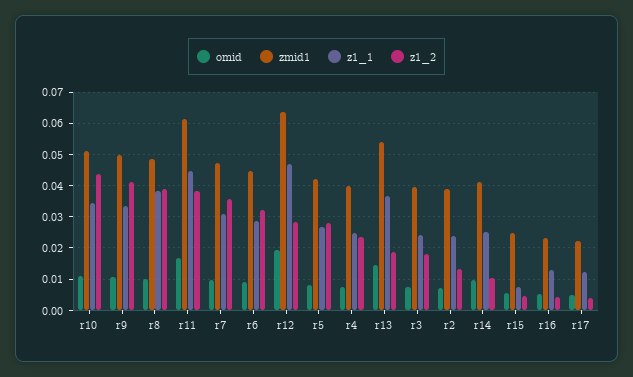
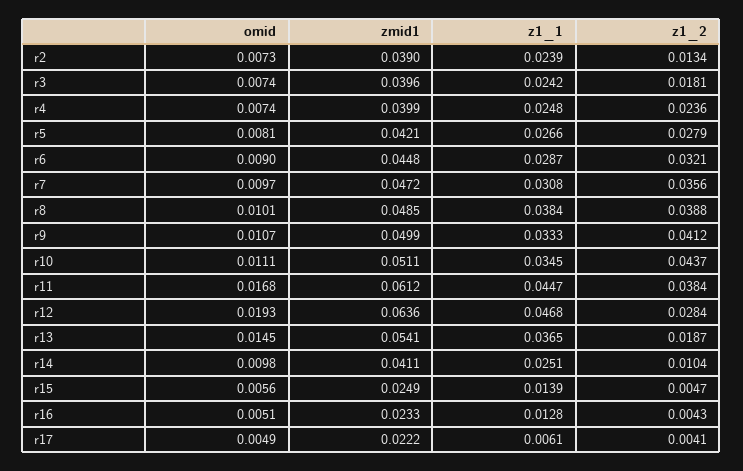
  {
    "omid": {
      "r10": 0.0111,
      "r9": 0.0107,
      "r8": 0.0101,
      "r11": 0.0168,
      "r7": 0.0097,
      "r6": 0.009,
      "r12": 0.0193,
      "r5": 0.0081,
      "r4": 0.0074,
      "r13": 0.0145,
      "r3": 0.0074,
      "r2": 0.0073,
      "r14": 0.0098,
      "r15": 0.0056,
      "r16": 0.0051,
      "r17": 0.0049
    },
    "zmid1": {
      "r10": 0.0511,
      "r9": 0.0499,
      "r8": 0.0485,
      "r11": 0.0612,
      "r7": 0.0472,
      "r6": 0.0448,
      "r12": 0.0636,
      "r5": 0.0421,
      "r4": 0.0399,
      "r13": 0.0541,
      "r3": 0.0396,
      "r2": 0.039,
      "r14": 0.0411,
      "r15": 0.0249,
      "r16": 0.0233,
      "r17": 0.0222
    },
    "z1_1": {
      "r10": 0.0345,
      "r9": 0.0333,
      "r8": 0.0384,
      "r11": 0.0447,
      "r7": 0.0308,
      "r6": 0.0287,
      "r12": 0.0468,
      "r5": 0.0266,
      "r4": 0.0248,
      "r13": 0.0365,
      "r3": 0.0242,
      "r2": 0.0239,
      "r14": 0.0251,
-     "r15": 0.008,
+     "r15": 0.0139,
      "r16": 0.0128,
-     "r17": 0.012
+     "r17": 0.0061
    },
    "z1_2": {
      "r10": 0.0437,
      "r9": 0.0412,
      "r8": 0.0388,
      "r11": 0.0384,
      "r7": 0.0356,
      "r6": 0.0321,
      "r12": 0.0284,
      "r5": 0.0279,
      "r4": 0.0236,
      "r13": 0.0187,
      "r3": 0.0181,
      "r2": 0.0134,
      "r14": 0.0104,
      "r15": 0.0047,
      "r16": 0.0043,
      "r17": 0.0041
    }
  }

